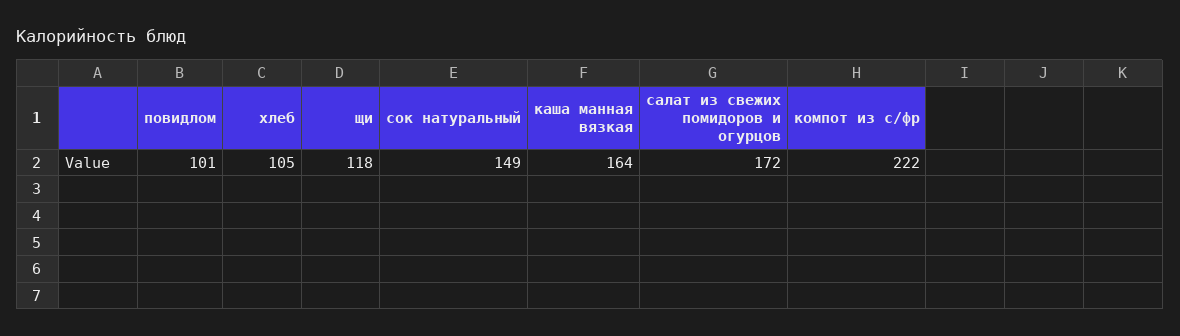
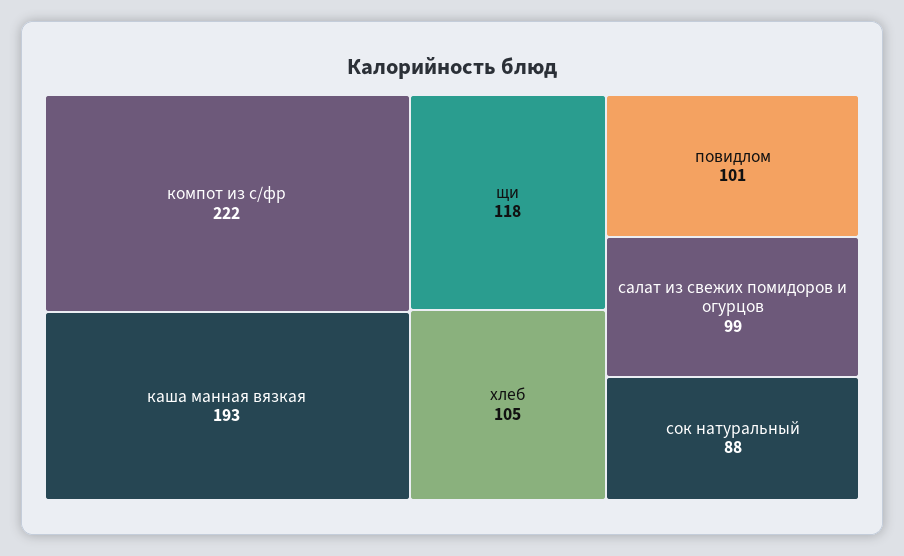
  {
    "повидлом": 101,
    "хлеб": 105,
    "щи": 118,
-   "сок натуральный": 149,
+   "сок натуральный": 88,
-   "каша манная вязкая": 164,
+   "каша манная вязкая": 193,
-   "салат из свежих помидоров и огурцов": 172,
+   "салат из свежих помидоров и огурцов": 99,
    "компот из с/фр": 222
  }

